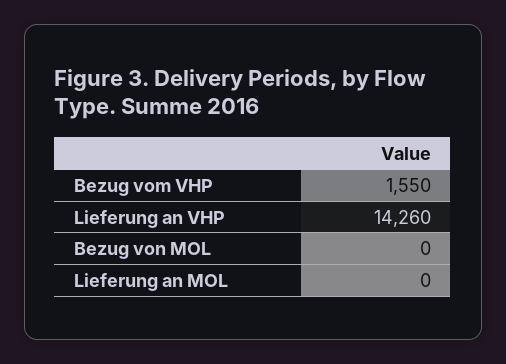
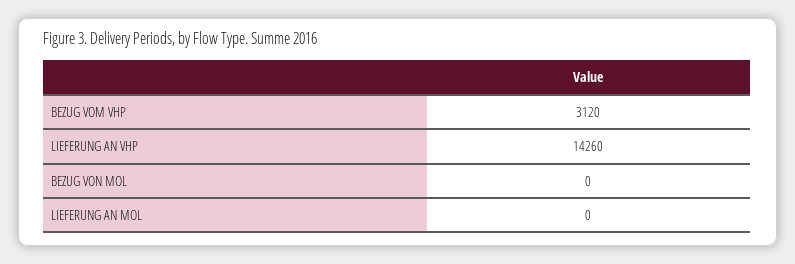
  {
-   "Bezug vom VHP": 1550,
+   "Bezug vom VHP": 3120,
    "Lieferung an VHP": 14260,
    "Bezug von MOL": 0,
    "Lieferung an MOL": 0
  }

